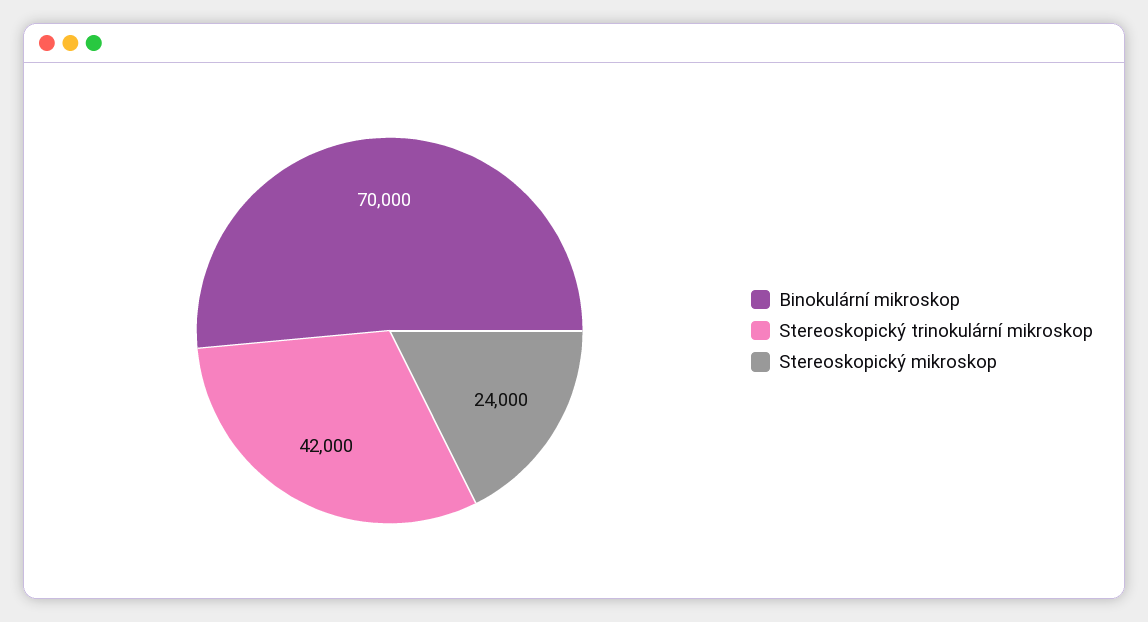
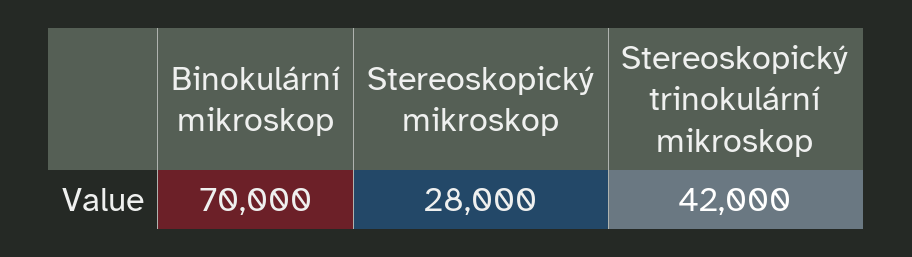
  {
    "Binokulární mikroskop": 70000,
    "Stereoskopický trinokulární mikroskop": 42000,
-   "Stereoskopický mikroskop": 24000
+   "Stereoskopický mikroskop": 28000
  }

